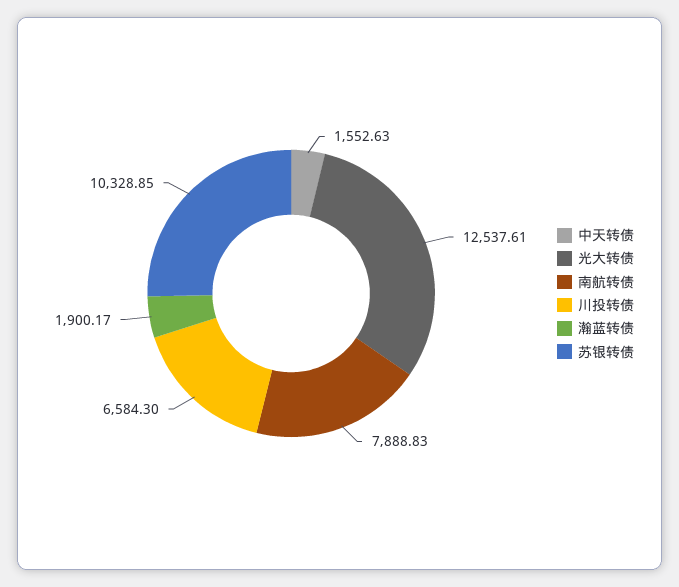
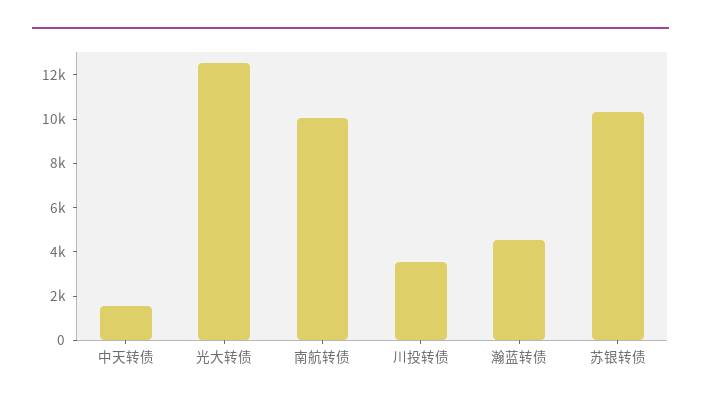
  {
    "中天转债": 1552.63,
    "光大转债": 12537.61,
-   "南航转债": 7888.83,
+   "南航转债": 10000,
-   "川投转债": 6584.3,
+   "川投转债": 3500,
-   "瀚蓝转债": 1900.17,
+   "瀚蓝转债": 4500,
    "苏银转债": 10328.85
  }

